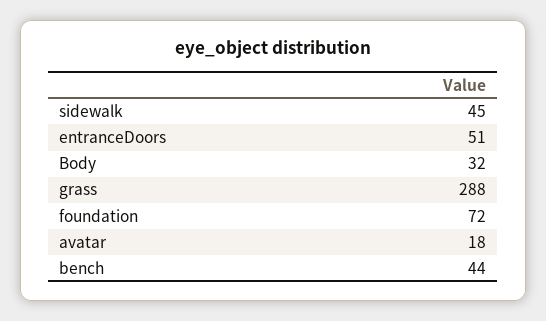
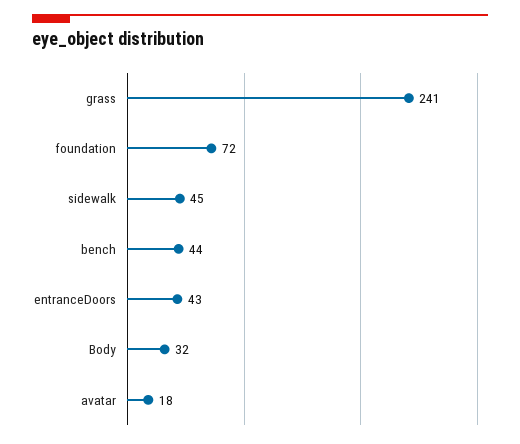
  {
    "sidewalk": 45,
-   "entranceDoors": 51,
+   "entranceDoors": 43,
    "Body": 32,
-   "grass": 288,
+   "grass": 241,
    "foundation": 72,
    "avatar": 18,
    "bench": 44
  }

